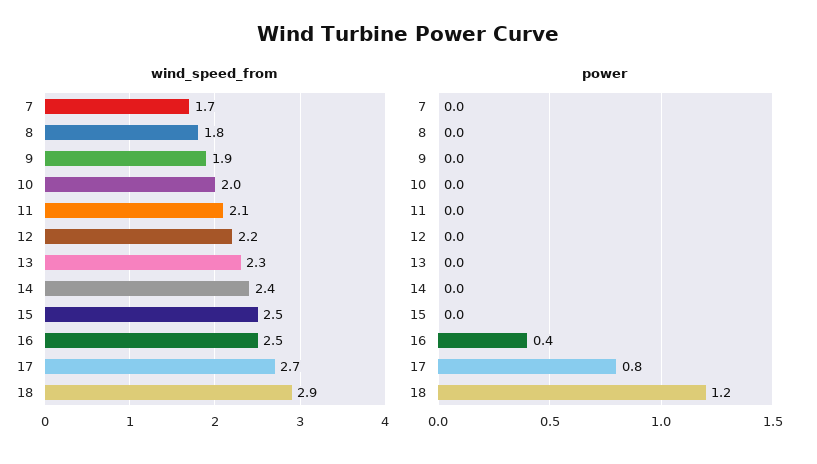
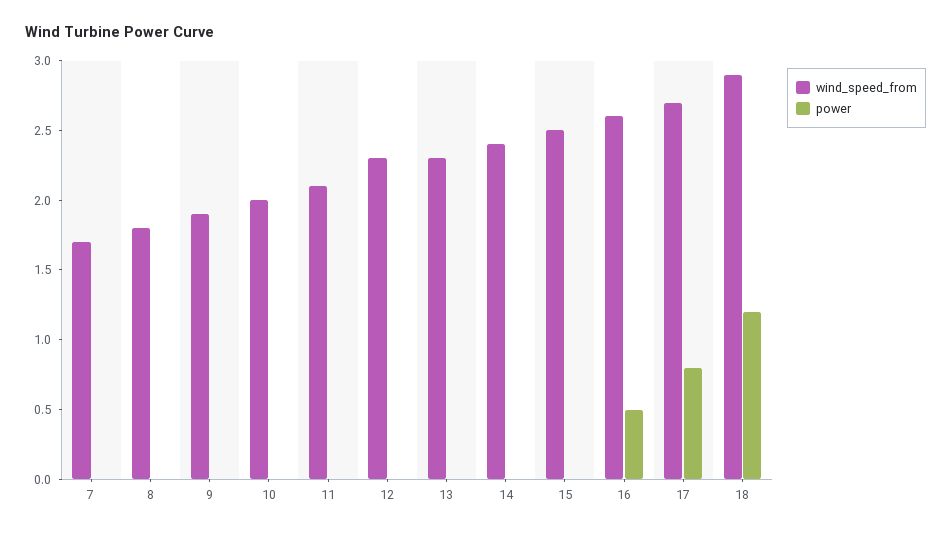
  {
    "wind_speed_from": {
      "7": 1.7,
      "8": 1.8,
      "9": 1.9,
      "10": 2,
      "11": 2.1,
-     "12": 2.2,
+     "12": 2.3,
      "13": 2.3,
      "14": 2.4,
      "15": 2.5,
-     "16": 2.5,
+     "16": 2.6,
      "17": 2.7,
      "18": 2.9
    },
    "power": {
      "7": 0,
      "8": 0,
      "9": 0,
      "10": 0,
      "11": 0,
      "12": 0,
      "13": 0,
      "14": 0,
      "15": 0,
-     "16": 0.4,
+     "16": 0.5,
      "17": 0.8,
      "18": 1.2
    }
  }

